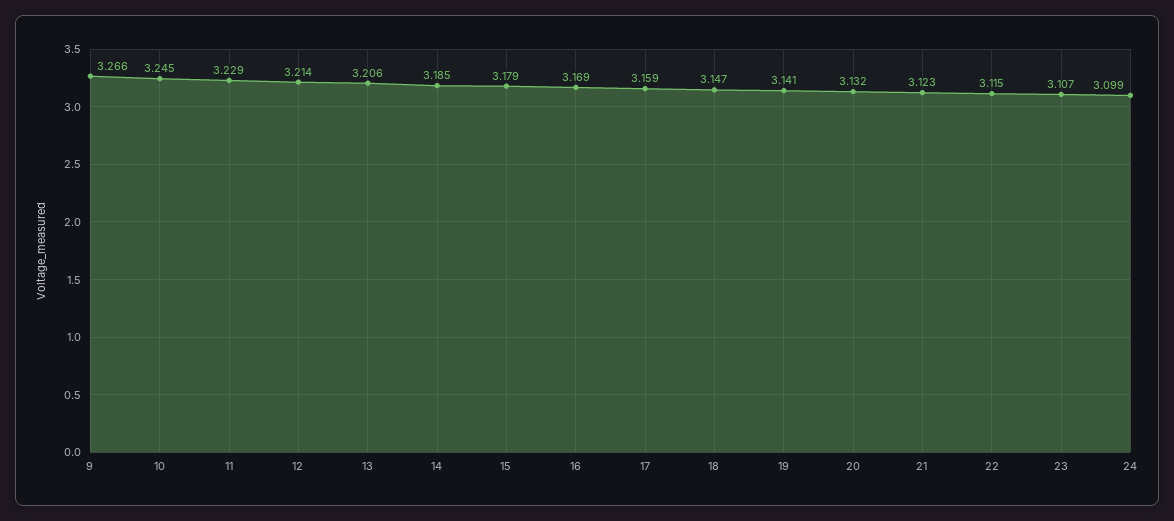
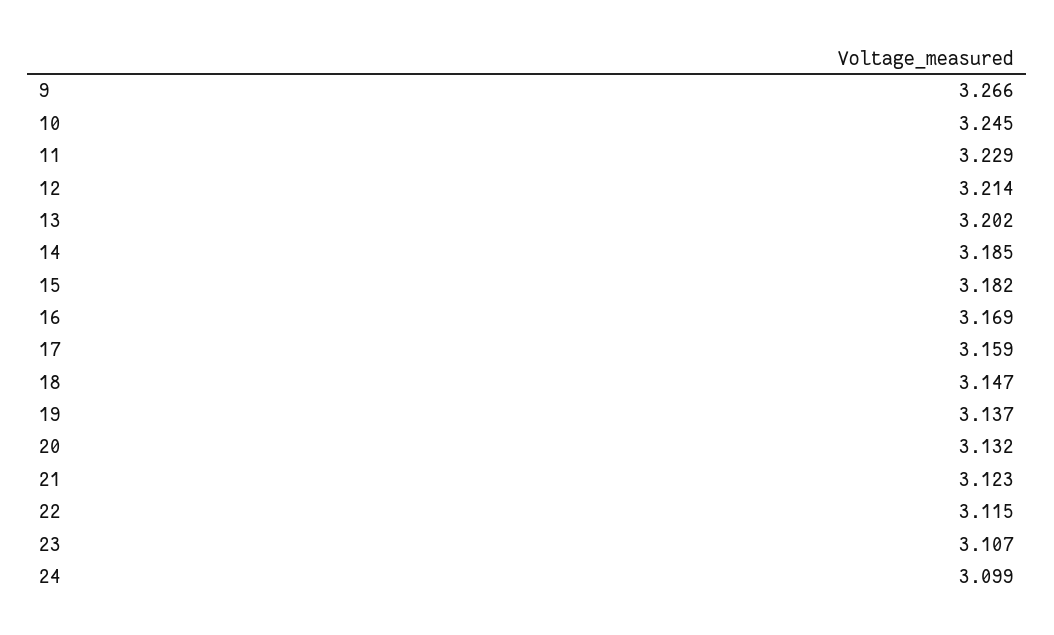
  {
    "9": 3.266,
    "10": 3.245,
    "11": 3.229,
    "12": 3.214,
-   "13": 3.206,
+   "13": 3.202,
    "14": 3.185,
-   "15": 3.179,
+   "15": 3.182,
    "16": 3.169,
    "17": 3.159,
    "18": 3.147,
-   "19": 3.141,
+   "19": 3.137,
    "20": 3.132,
    "21": 3.123,
    "22": 3.115,
    "23": 3.107,
    "24": 3.099
  }

